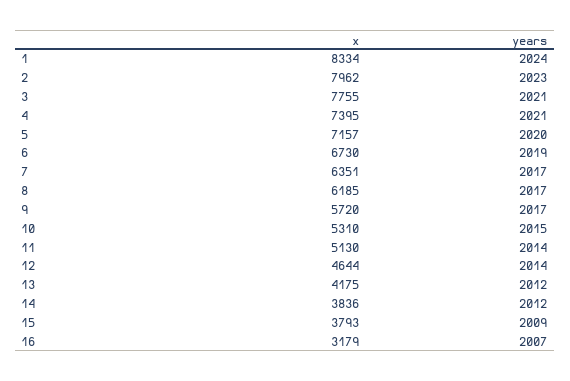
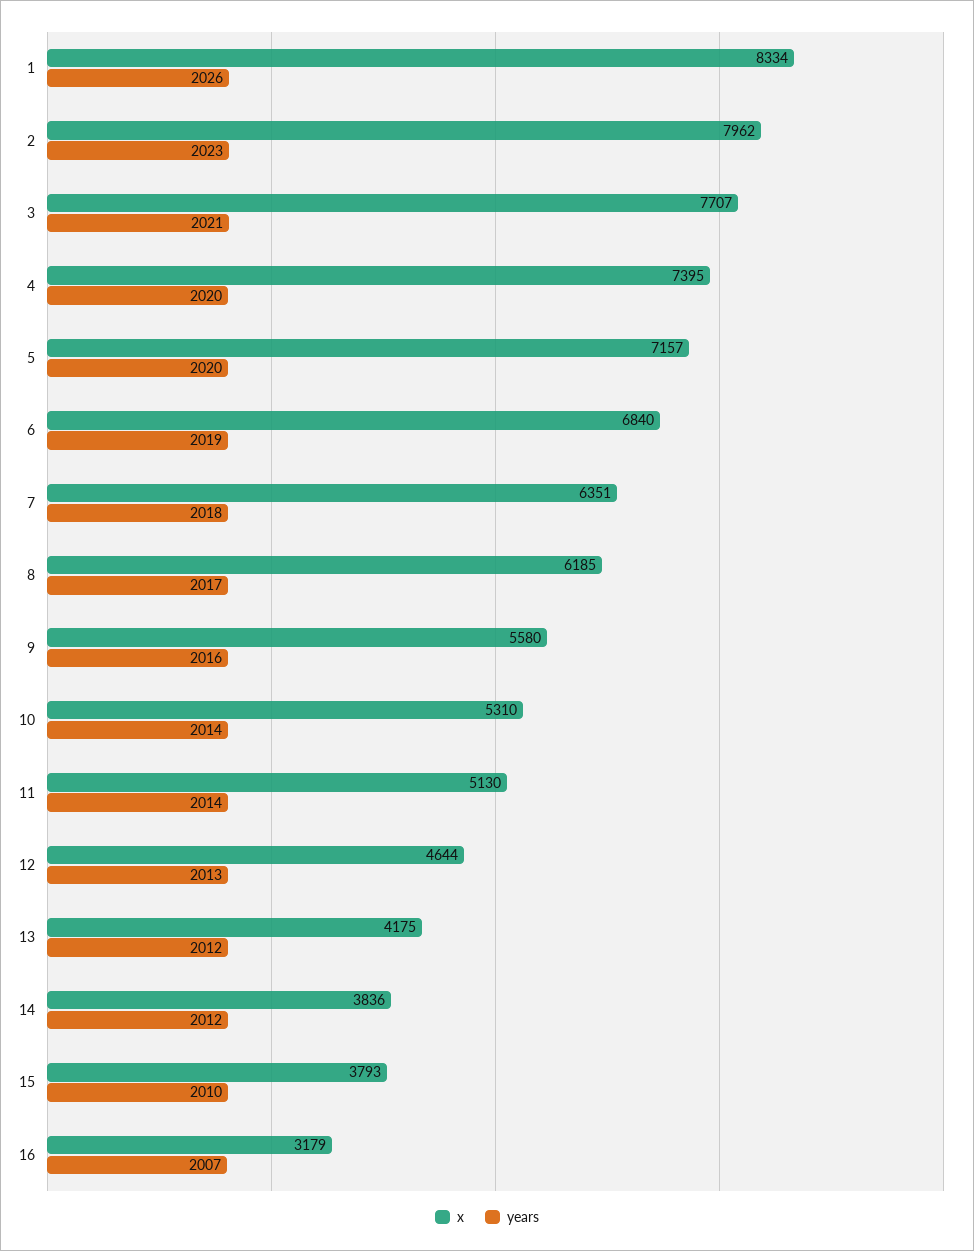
  {
    "x": {
      "1": 8334,
      "2": 7962,
-     "3": 7755,
+     "3": 7707,
      "4": 7395,
      "5": 7157,
-     "6": 6730,
+     "6": 6840,
      "7": 6351,
      "8": 6185,
-     "9": 5720,
+     "9": 5580,
      "10": 5310,
      "11": 5130,
      "12": 4644,
      "13": 4175,
      "14": 3836,
      "15": 3793,
      "16": 3179
    },
    "years": {
-     "1": 2024,
+     "1": 2026,
      "2": 2023,
      "3": 2021,
-     "4": 2021,
+     "4": 2020,
      "5": 2020,
      "6": 2019,
-     "7": 2017,
+     "7": 2018,
      "8": 2017,
-     "9": 2017,
+     "9": 2016,
-     "10": 2015,
+     "10": 2014,
      "11": 2014,
-     "12": 2014,
+     "12": 2013,
      "13": 2012,
      "14": 2012,
-     "15": 2009,
+     "15": 2010,
      "16": 2007
    }
  }

